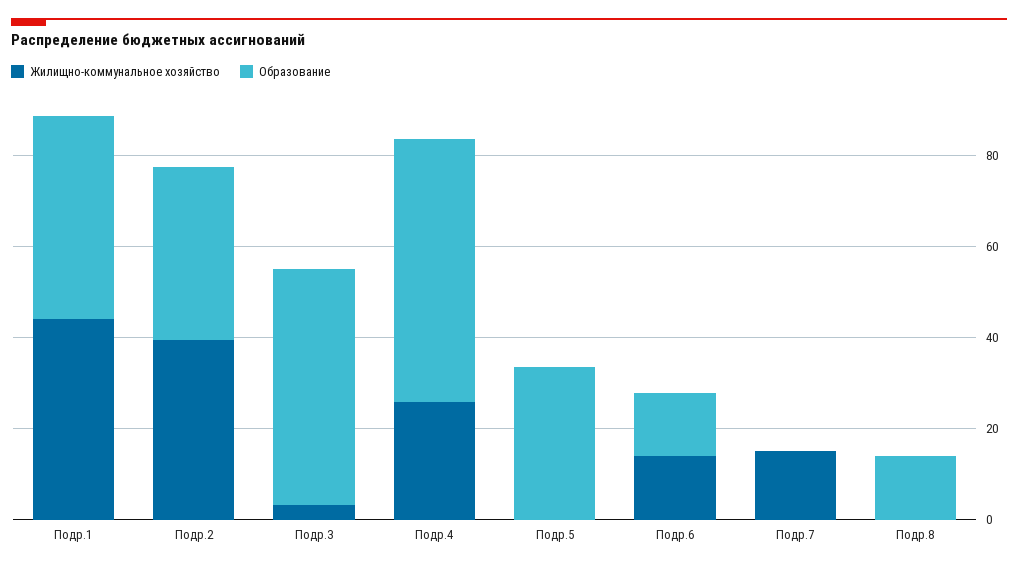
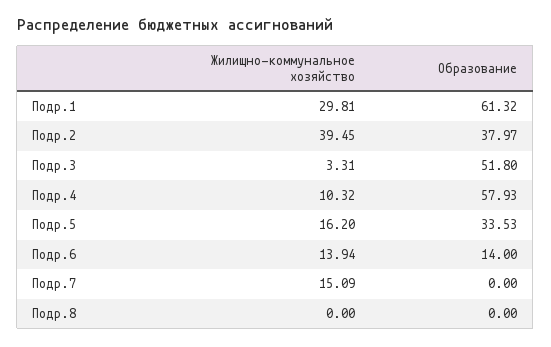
  {
    "Жилищно-коммунальное хозяйство": {
-     "Подр.1": 45,
+     "Подр.1": 29.81,
      "Подр.2": 39.45,
      "Подр.3": 3.31,
-     "Подр.4": 25,
+     "Подр.4": 10.32,
-     "Подр.5": 0,
+     "Подр.5": 16.2,
      "Подр.6": 13.94,
      "Подр.7": 15.09,
      "Подр.8": 0
    },
    "Образование": {
-     "Подр.1": 45,
+     "Подр.1": 61.32,
      "Подр.2": 37.97,
      "Подр.3": 51.8,
      "Подр.4": 57.93,
      "Подр.5": 33.53,
      "Подр.6": 14,
      "Подр.7": 0,
-     "Подр.8": 15
+     "Подр.8": 0
    }
  }

